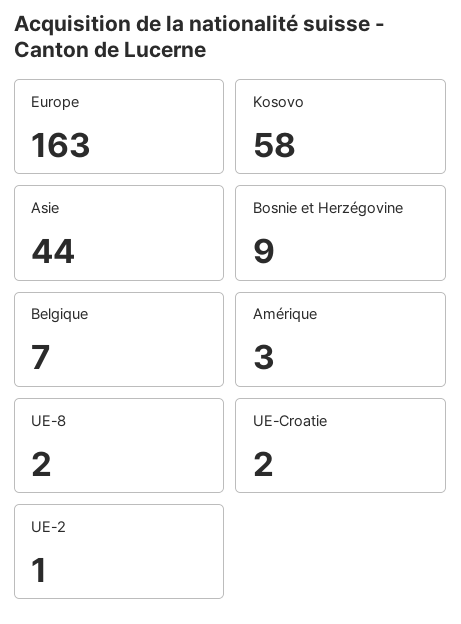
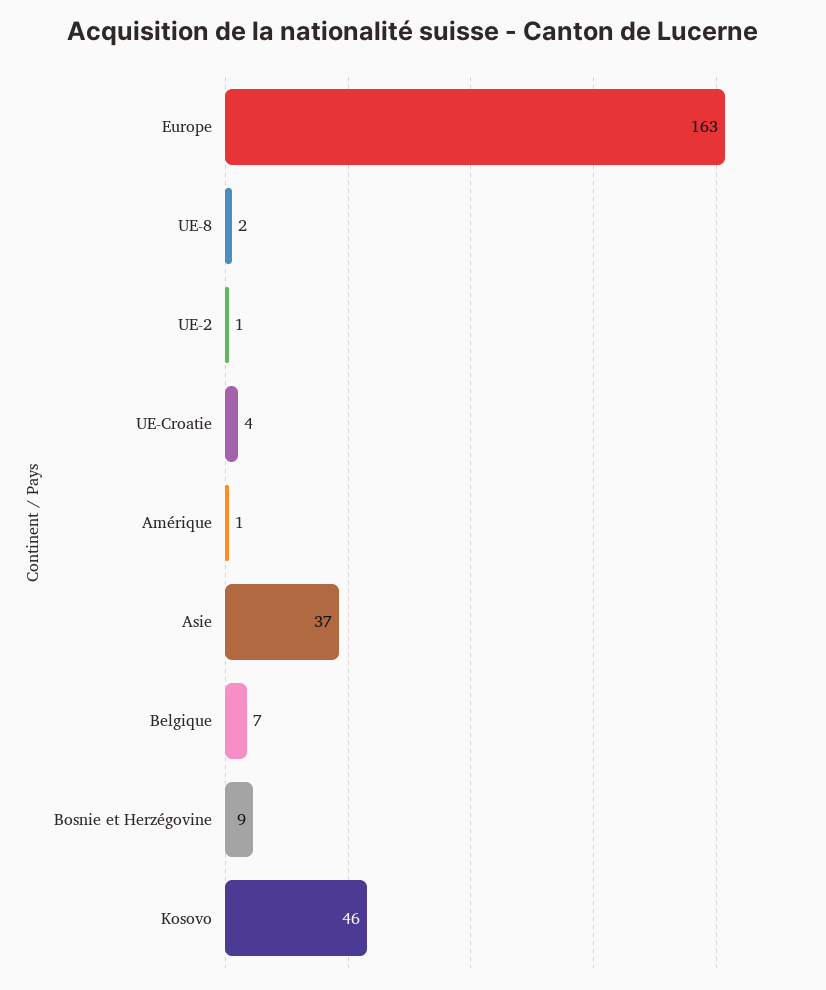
  {
    "Europe": 163,
-   "Kosovo": 58,
+   "Kosovo": 46,
-   "Asie": 44,
+   "Asie": 37,
    "Bosnie et Herzégovine": 9,
    "Belgique": 7,
-   "Amérique": 3,
+   "Amérique": 1,
    "UE-8": 2,
-   "UE-Croatie": 2,
+   "UE-Croatie": 4,
    "UE-2": 1
  }

